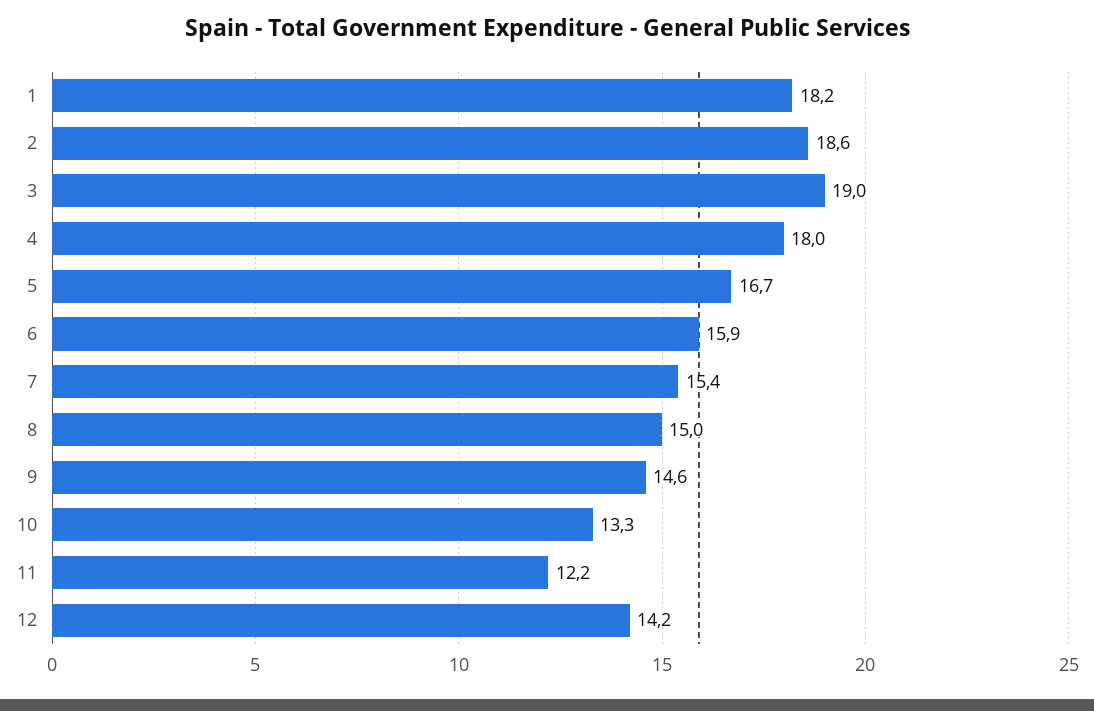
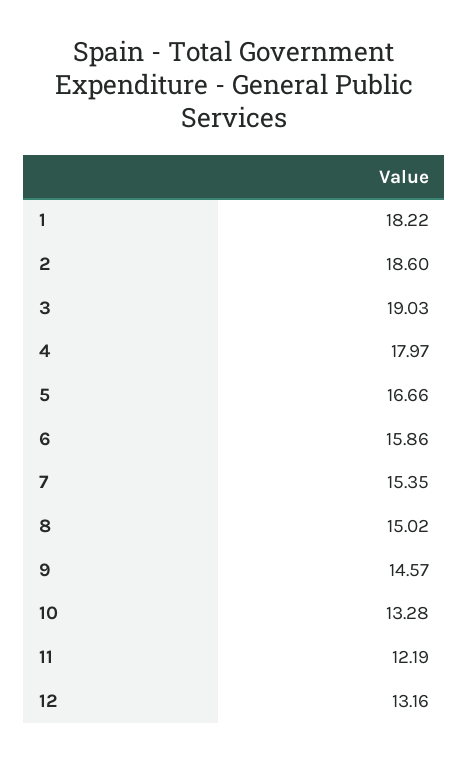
  {
    "1": 18.22,
    "2": 18.6,
    "3": 19.03,
    "4": 17.97,
    "5": 16.66,
    "6": 15.86,
    "7": 15.35,
    "8": 15.02,
    "9": 14.57,
    "10": 13.28,
    "11": 12.19,
-   "12": 14.2
+   "12": 13.16
  }

